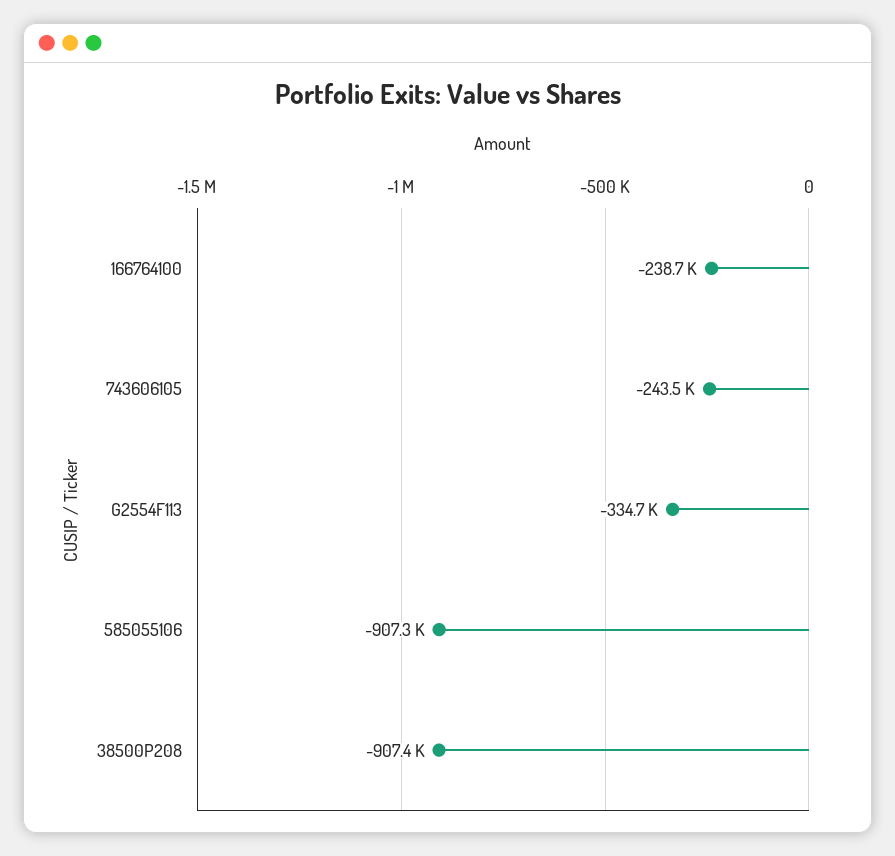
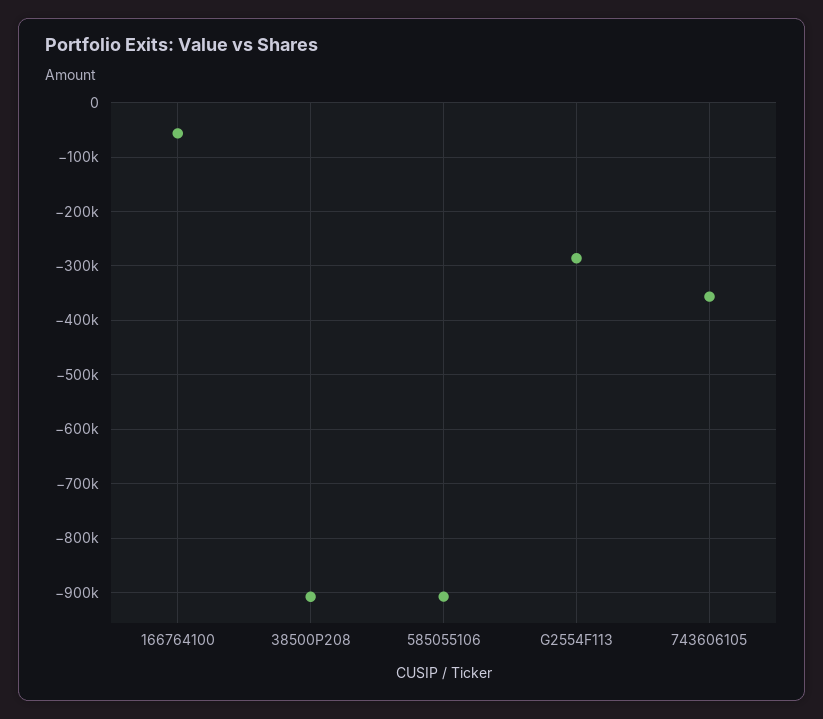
  {
-   "166764100": -238700,
+   "166764100": -60000,
-   "743606105": -243500,
+   "743606105": -360000,
-   "G2554F113": -334700,
+   "G2554F113": -280000,
    "585055106": -907300,
    "38500P208": -907400
  }

